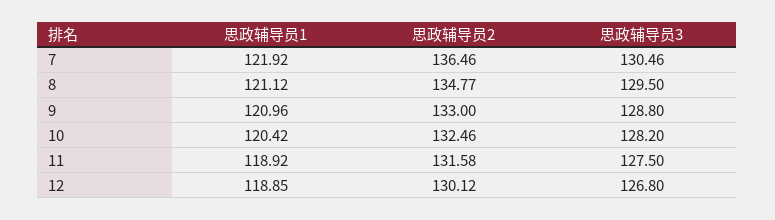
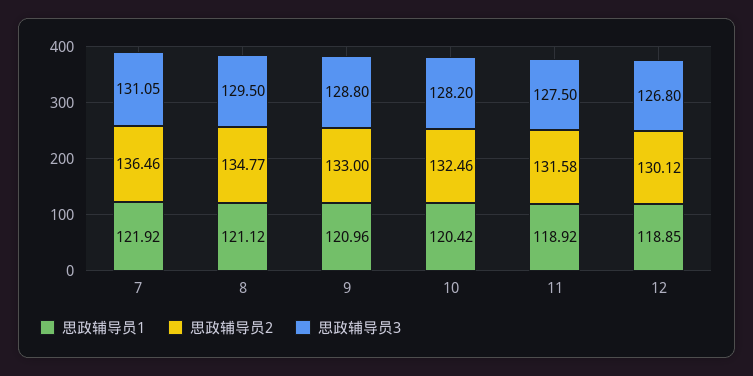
  {
    "思政辅导员1": {
      "7": 121.92,
      "8": 121.12,
      "9": 120.96,
      "10": 120.42,
      "11": 118.92,
      "12": 118.85
    },
    "思政辅导员2": {
      "7": 136.46,
      "8": 134.77,
      "9": 133,
      "10": 132.46,
      "11": 131.58,
      "12": 130.12
    },
    "思政辅导员3": {
-     "7": 130.46,
+     "7": 131.05,
      "8": 129.5,
      "9": 128.8,
      "10": 128.2,
      "11": 127.5,
      "12": 126.8
    }
  }

